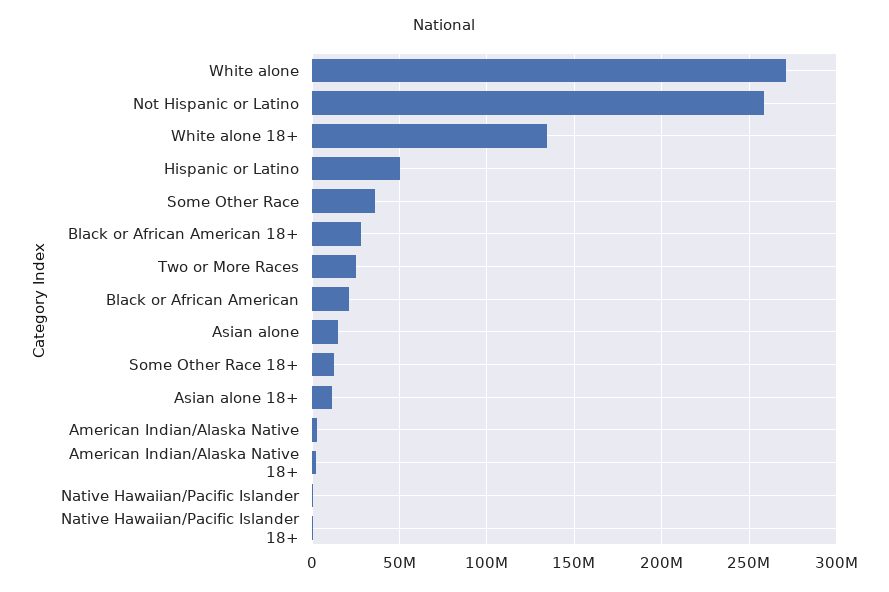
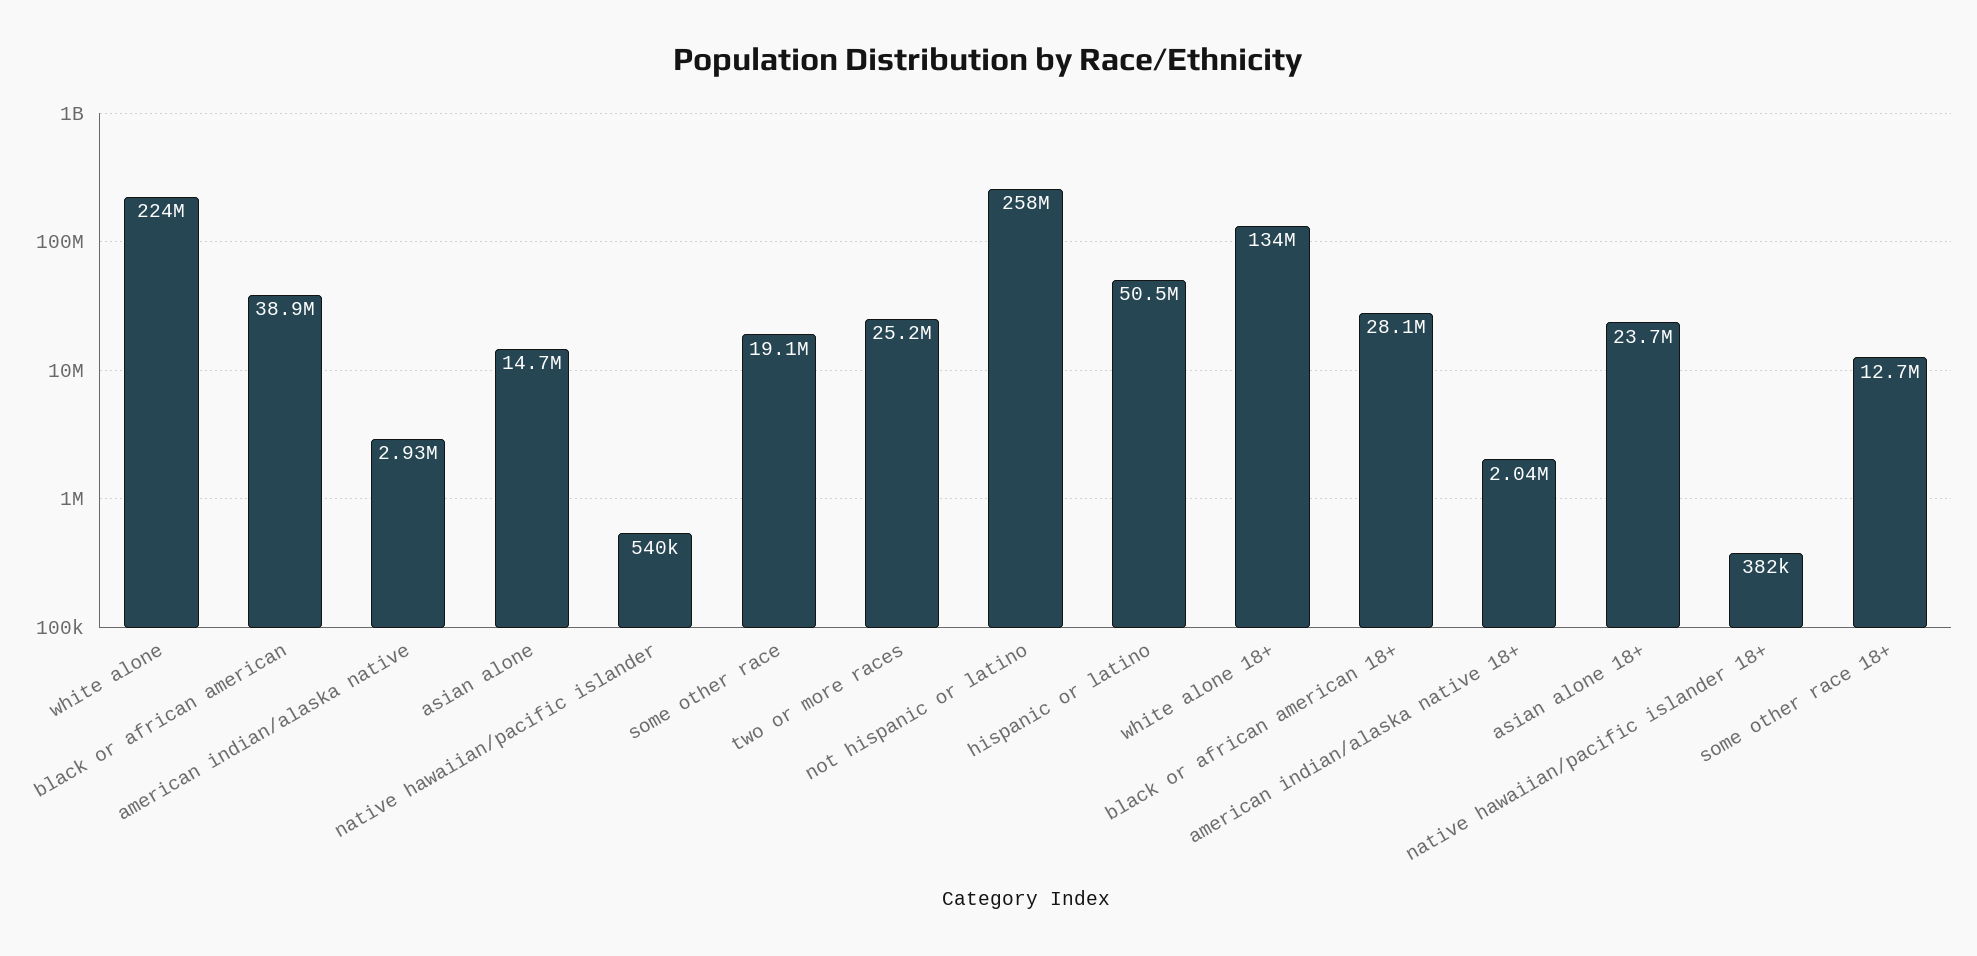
  {
-   "White alone": 270000000,
+   "White alone": 224000000,
    "Not Hispanic or Latino": 258000000,
    "White alone 18+": 134000000,
    "Hispanic or Latino": 50500000,
-   "Some Other Race": 35000000,
+   "Some Other Race": 19100000,
    "Black or African American 18+": 28100000,
    "Two or More Races": 25200000,
-   "Black or African American": 20000000,
+   "Black or African American": 38900000,
    "Asian alone": 14700000,
    "Some Other Race 18+": 12700000,
-   "Asian alone 18+": 10000000,
+   "Asian alone 18+": 23700000,
    "American Indian/Alaska Native": 2930000,
    "American Indian/Alaska Native 18+": 2040000,
    "Native Hawaiian/Pacific Islander": 540000,
    "Native Hawaiian/Pacific Islander 18+": 382000
  }

